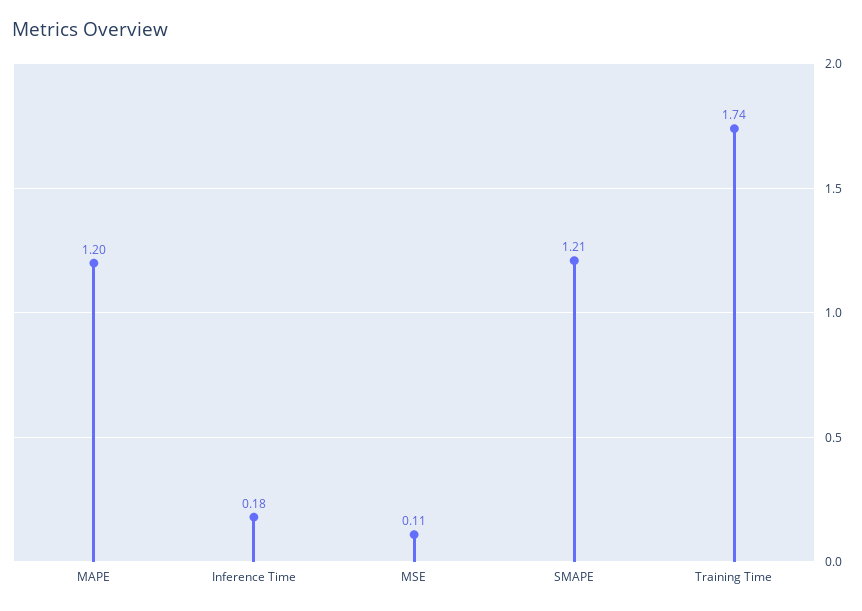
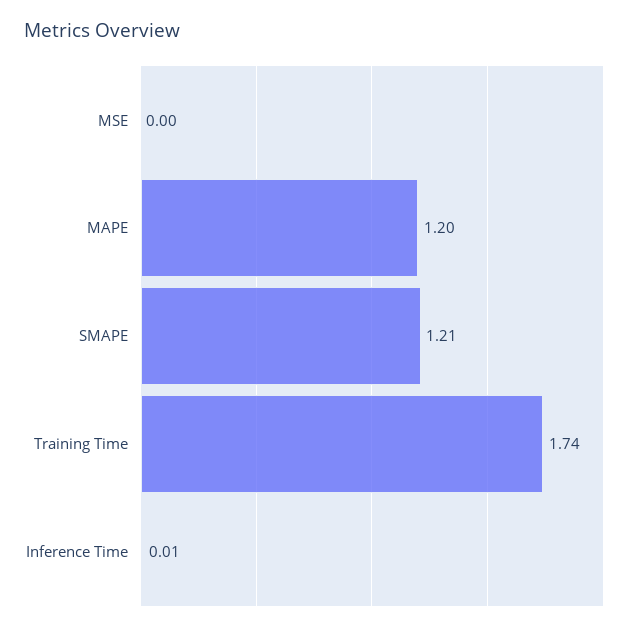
  {
    "MAPE": 1.2,
-   "Inference Time": 0.18,
+   "Inference Time": 0.01,
-   "MSE": 0.11,
+   "MSE": 0,
    "SMAPE": 1.21,
    "Training Time": 1.74
  }

